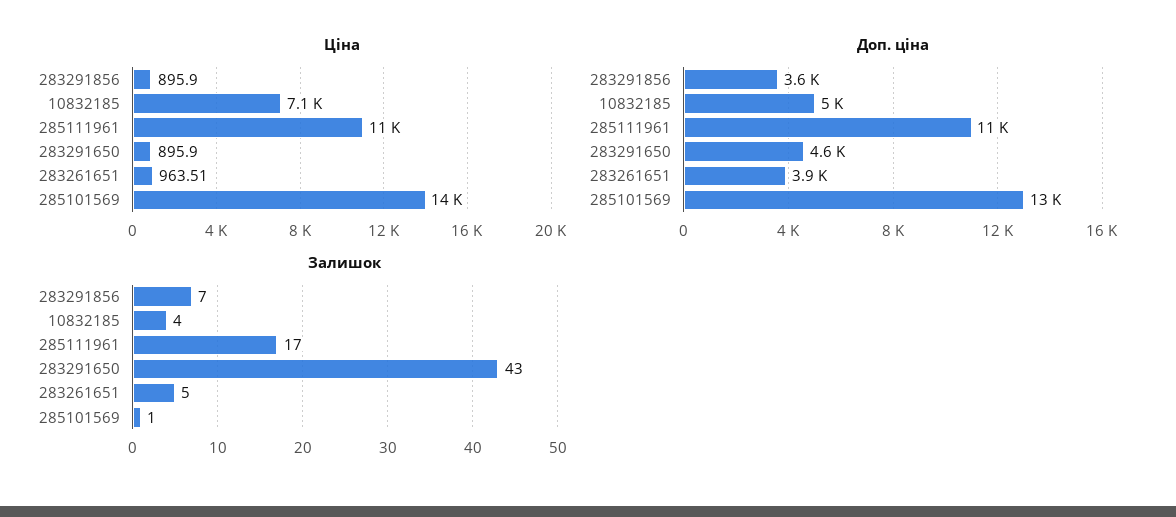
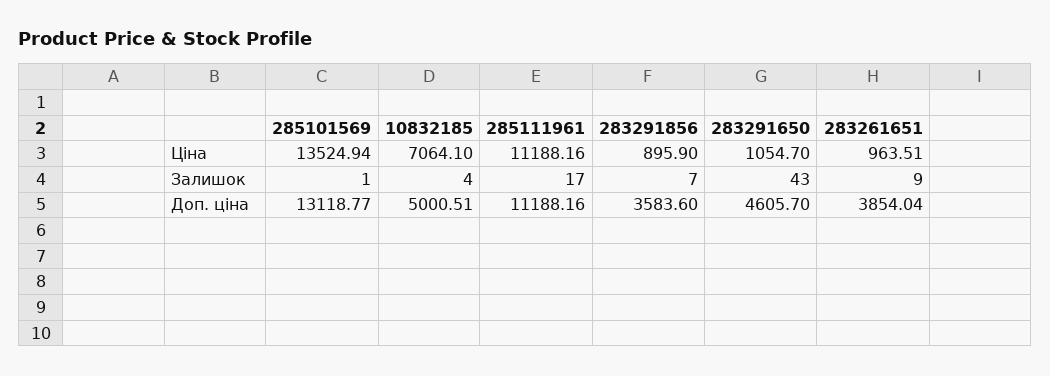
  {
    "Ціна": {
      "283291856": 895.9,
      "10832185": 7064.1,
      "285111961": 11188.16,
-     "283291650": 895.9,
+     "283291650": 1054.7,
      "283261651": 963.51,
      "285101569": 13524.94
    },
    "Доп. ціна": {
      "283291856": 3583.6,
      "10832185": 5000.51,
      "285111961": 11188.16,
      "283291650": 4605.7,
      "283261651": 3854.04,
      "285101569": 13118.77
    },
    "Залишок": {
      "283291856": 7,
      "10832185": 4,
      "285111961": 17,
      "283291650": 43,
-     "283261651": 5,
+     "283261651": 9,
      "285101569": 1
    }
  }

